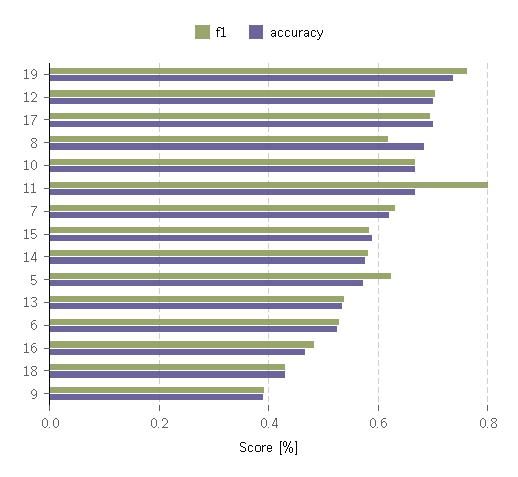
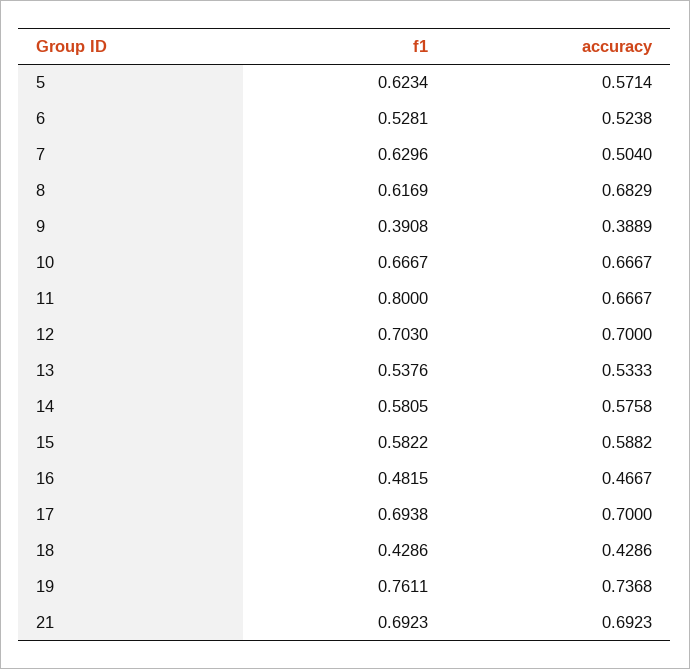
  {
    "f1": {
      "19": 0.7611,
      "12": 0.703,
      "17": 0.6938,
      "8": 0.6169,
      "10": 0.6667,
      "11": 0.8,
      "7": 0.6296,
      "15": 0.5822,
      "14": 0.5805,
      "5": 0.6234,
      "13": 0.5376,
      "6": 0.5281,
      "16": 0.4815,
      "18": 0.4286,
-     "9": 0.3908
+     "9": 0.3908,
+     "21": 0.6923
    },
    "accuracy": {
      "19": 0.7368,
      "12": 0.7,
      "17": 0.7,
      "8": 0.6829,
      "10": 0.6667,
      "11": 0.6667,
-     "7": 0.62,
+     "7": 0.504,
      "15": 0.5882,
      "14": 0.5758,
      "5": 0.5714,
      "13": 0.5333,
      "6": 0.5238,
      "16": 0.4667,
      "18": 0.4286,
-     "9": 0.3889
+     "9": 0.3889,
+     "21": 0.6923
    }
  }

